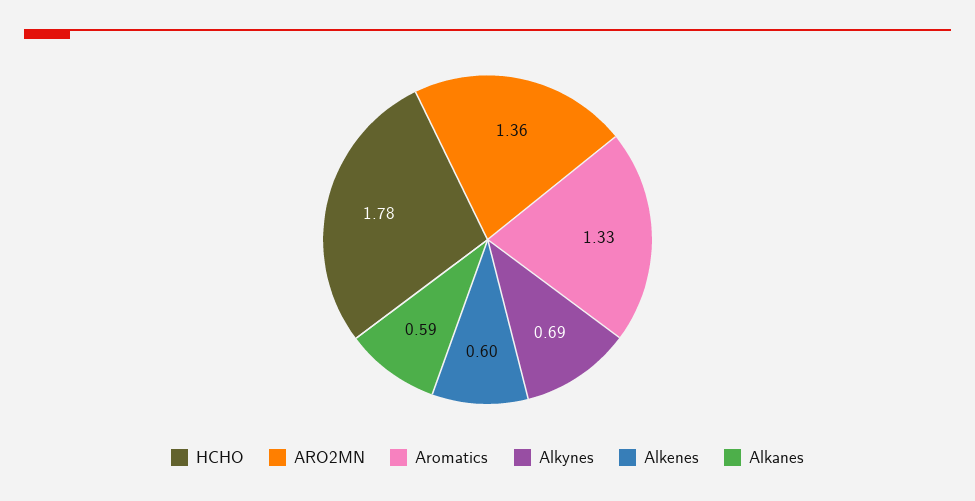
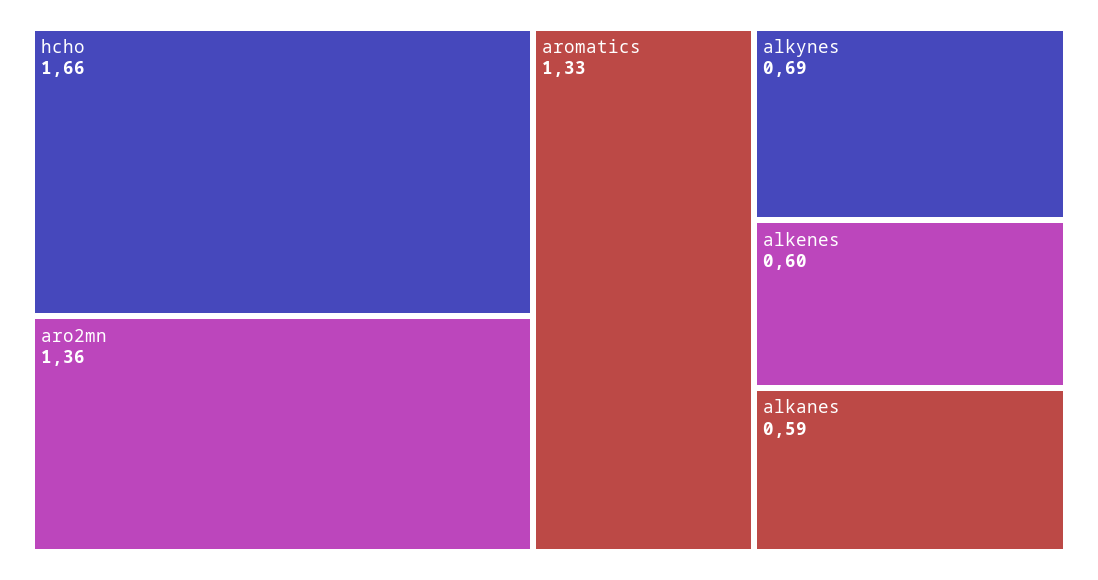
  {
-   "HCHO": 1.78,
+   "HCHO": 1.66,
    "ARO2MN": 1.36,
    "Aromatics": 1.33,
    "Alkynes": 0.69,
    "Alkenes": 0.6,
    "Alkanes": 0.59
  }

